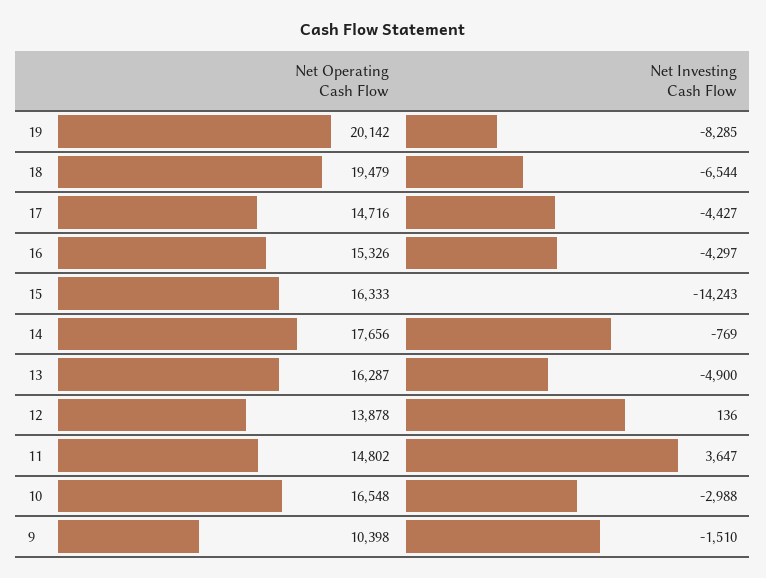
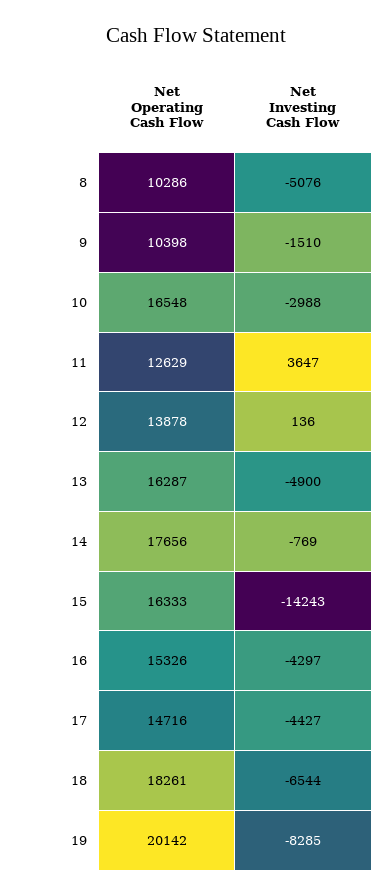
  {
    "Net Operating Cash Flow": {
      "19": 20142,
-     "18": 19479,
+     "18": 18261,
      "17": 14716,
      "16": 15326,
      "15": 16333,
      "14": 17656,
      "13": 16287,
      "12": 13878,
-     "11": 14802,
+     "11": 12629,
      "10": 16548,
-     "9": 10398
+     "9": 10398,
+     "8": 10286
    },
    "Net Investing Cash Flow": {
      "19": -8285,
      "18": -6544,
      "17": -4427,
      "16": -4297,
      "15": -14243,
      "14": -769,
      "13": -4900,
      "12": 136,
      "11": 3647,
      "10": -2988,
-     "9": -1510
+     "9": -1510,
+     "8": -5076
    }
  }

